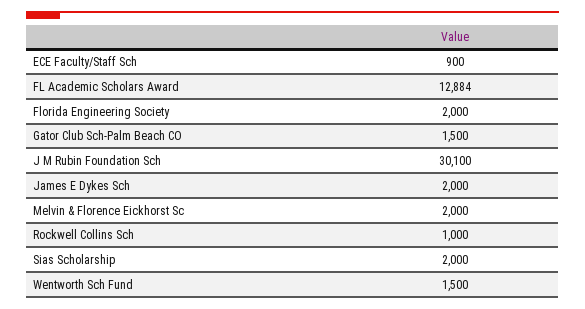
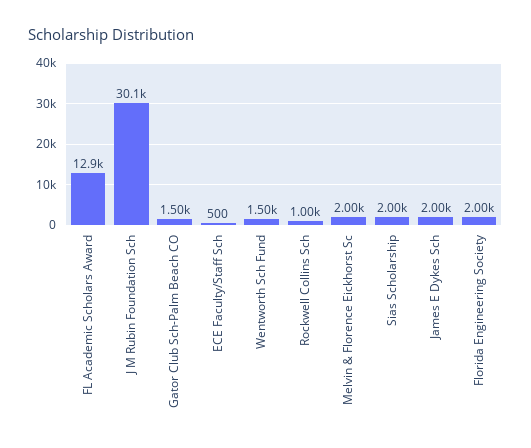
  {
-   "ECE Faculty/Staff Sch": 900,
+   "ECE Faculty/Staff Sch": 500,
    "FL Academic Scholars Award": 12884,
    "Florida Engineering Society": 2000,
    "Gator Club Sch-Palm Beach CO": 1500,
    "J M Rubin Foundation Sch": 30100,
    "James E Dykes Sch": 2000,
    "Melvin & Florence Eickhorst Sc": 2000,
    "Rockwell Collins Sch": 1000,
    "Sias Scholarship": 2000,
    "Wentworth Sch Fund": 1500
  }

